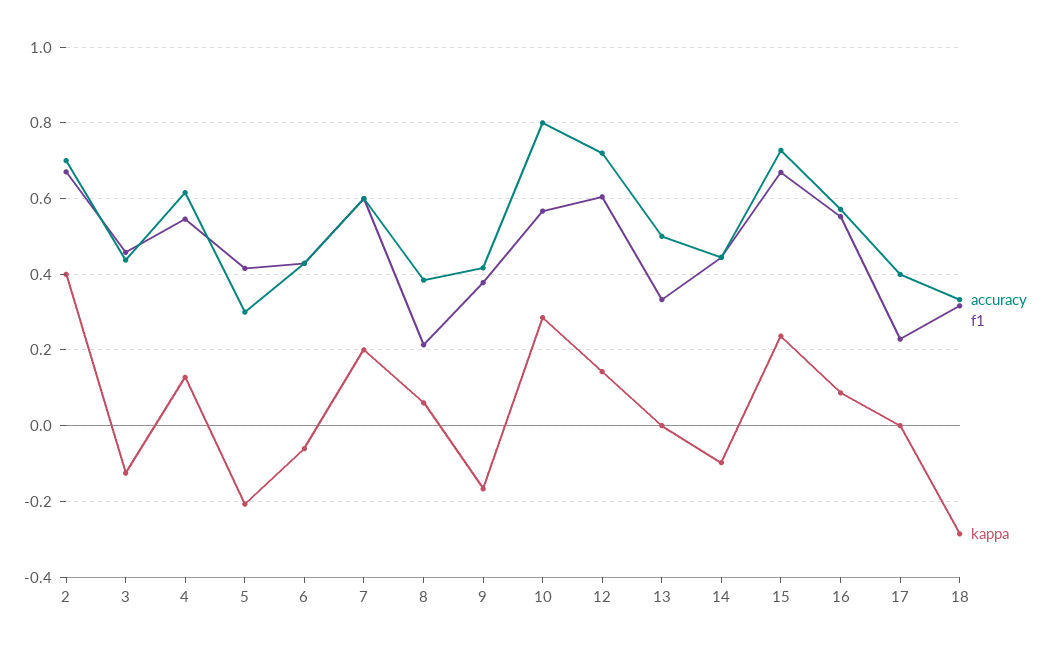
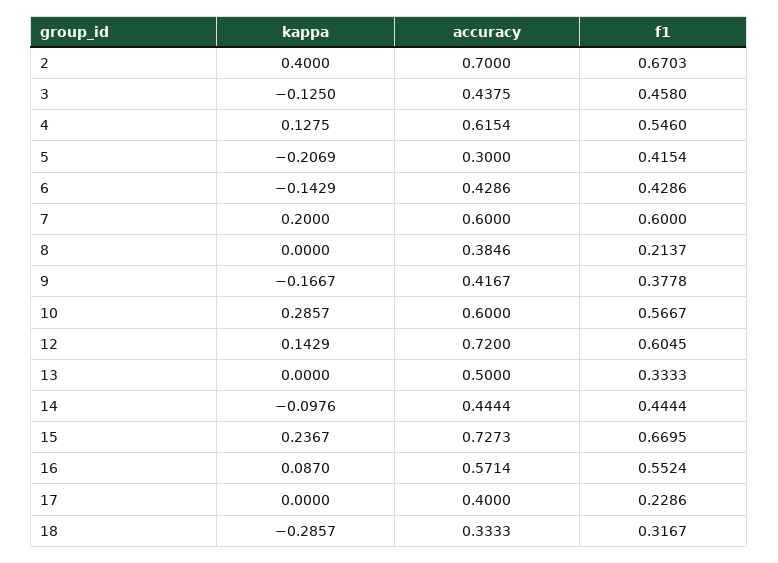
  {
    "accuracy": {
      "2": 0.7,
      "3": 0.4375,
      "4": 0.6154,
      "5": 0.3,
      "6": 0.4286,
      "7": 0.6,
      "8": 0.3846,
      "9": 0.4167,
-     "10": 0.8,
+     "10": 0.6,
      "12": 0.72,
      "13": 0.5,
      "14": 0.4444,
      "15": 0.7273,
      "16": 0.5714,
      "17": 0.4,
      "18": 0.3333
    },
    "f1": {
      "2": 0.6703,
      "3": 0.458,
      "4": 0.546,
      "5": 0.4154,
      "6": 0.4286,
      "7": 0.6,
      "8": 0.2137,
      "9": 0.3778,
      "10": 0.5667,
      "12": 0.6045,
      "13": 0.3333,
      "14": 0.4444,
      "15": 0.6695,
      "16": 0.5524,
      "17": 0.2286,
      "18": 0.3167
    },
    "kappa": {
      "2": 0.4,
      "3": -0.125,
      "4": 0.1275,
      "5": -0.2069,
-     "6": -0.06,
+     "6": -0.1429,
      "7": 0.2,
-     "8": 0.06,
+     "8": 0,
      "9": -0.1667,
      "10": 0.2857,
      "12": 0.1429,
      "13": 0,
      "14": -0.0976,
      "15": 0.2367,
      "16": 0.087,
      "17": 0,
      "18": -0.2857
    }
  }

